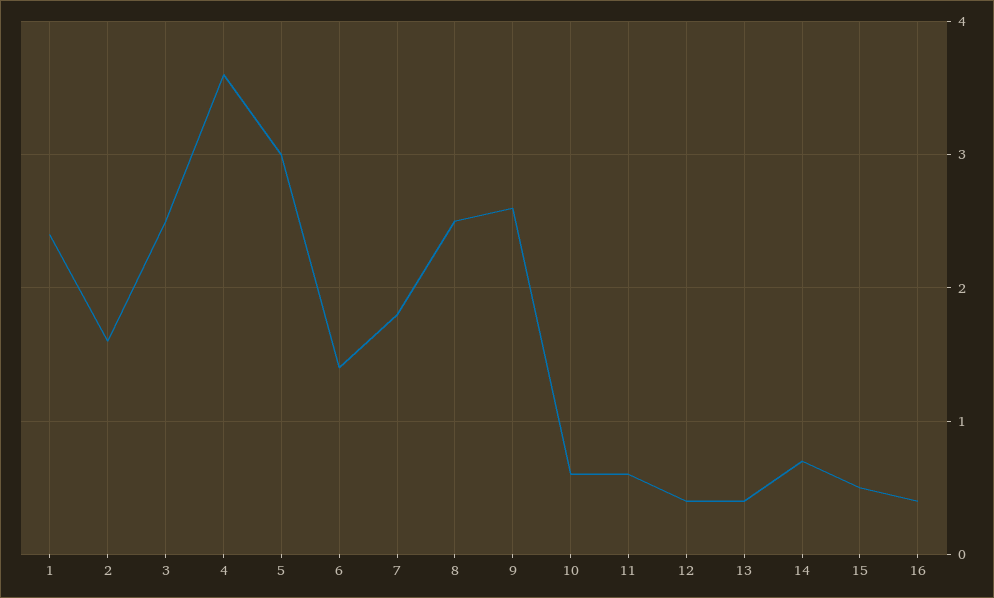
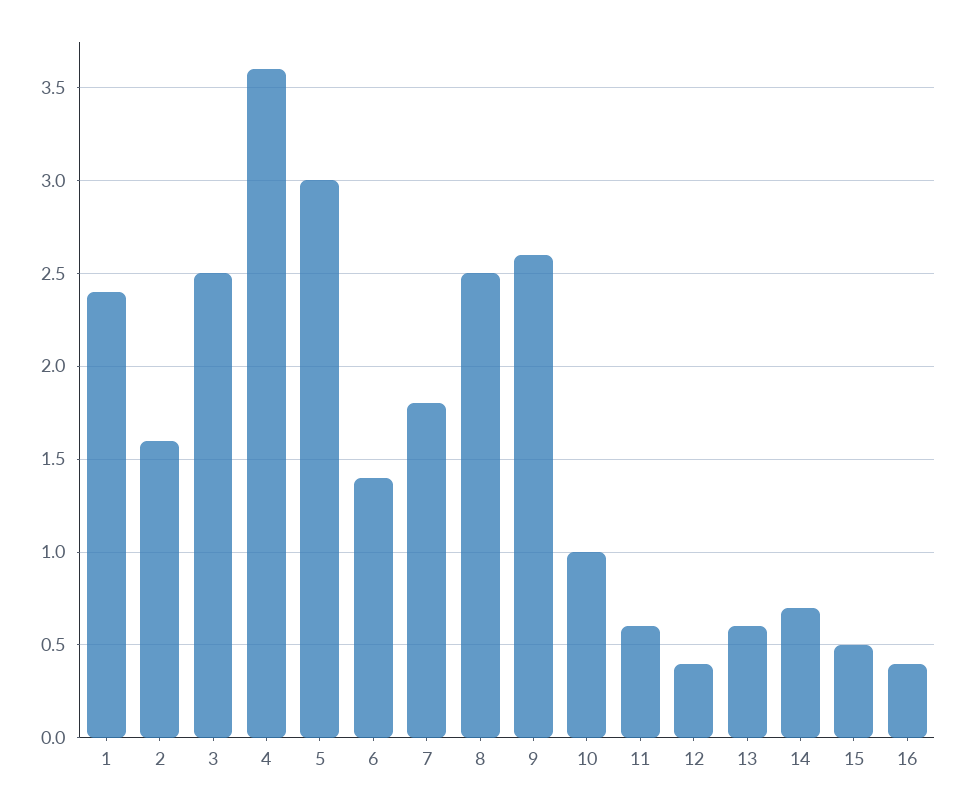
  {
    "1": 2.4,
    "2": 1.6,
    "3": 2.5,
    "4": 3.6,
    "5": 3,
    "6": 1.4,
    "7": 1.8,
    "8": 2.5,
    "9": 2.6,
-   "10": 0.6,
+   "10": 1,
    "11": 0.6,
    "12": 0.4,
-   "13": 0.4,
+   "13": 0.6,
    "14": 0.7,
    "15": 0.5,
    "16": 0.4
  }

